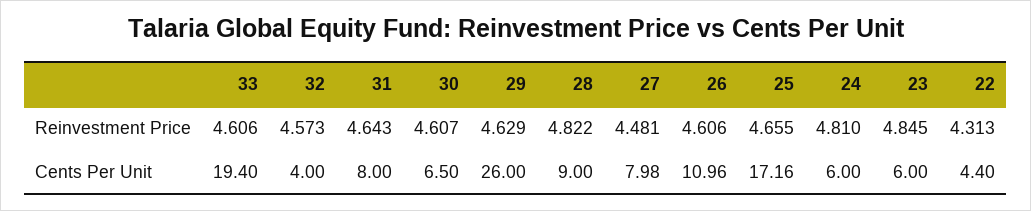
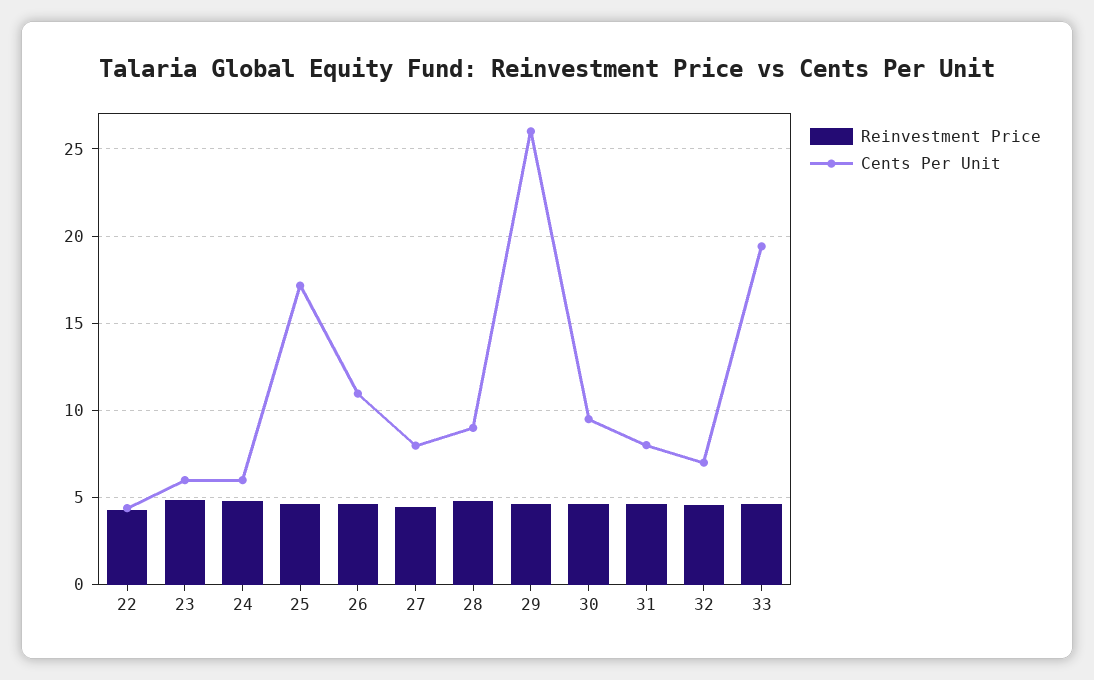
  {
    "Reinvestment Price": {
      "33": 4.606,
      "32": 4.573,
      "31": 4.643,
      "30": 4.607,
      "29": 4.629,
      "28": 4.822,
      "27": 4.481,
      "26": 4.606,
      "25": 4.655,
      "24": 4.81,
      "23": 4.845,
      "22": 4.313
    },
    "Cents Per Unit": {
      "33": 19.4,
-     "32": 4,
+     "32": 7,
      "31": 8,
-     "30": 6.5,
+     "30": 9.5,
      "29": 26,
      "28": 9,
      "27": 7.98,
      "26": 10.96,
      "25": 17.16,
      "24": 6,
      "23": 6,
      "22": 4.4
    }
  }

